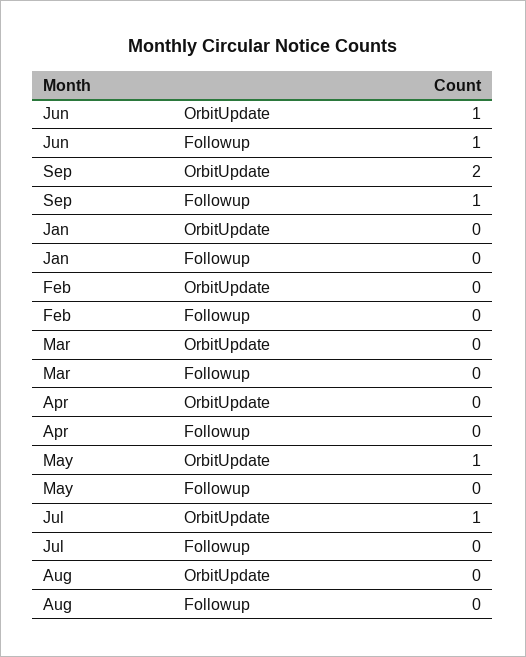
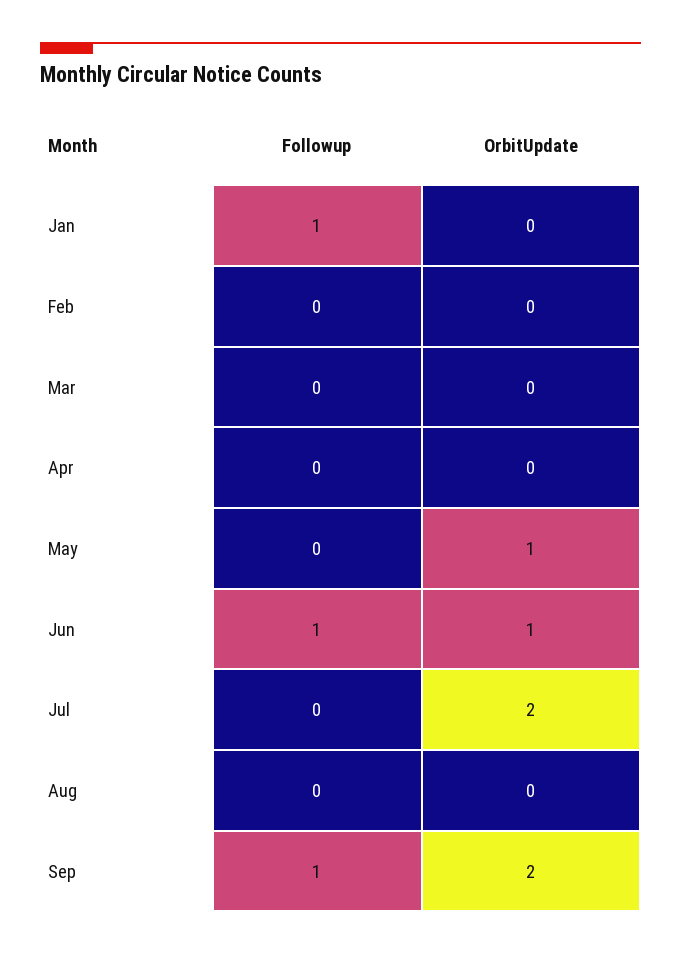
  {
    "Jun": {
      "OrbitUpdate": 1,
      "Followup": 1
    },
    "Sep": {
      "OrbitUpdate": 2,
      "Followup": 1
    },
    "Jan": {
      "OrbitUpdate": 0,
-     "Followup": 0
+     "Followup": 1
    },
    "Feb": {
      "OrbitUpdate": 0,
      "Followup": 0
    },
    "Mar": {
      "OrbitUpdate": 0,
      "Followup": 0
    },
    "Apr": {
      "OrbitUpdate": 0,
      "Followup": 0
    },
    "May": {
      "OrbitUpdate": 1,
      "Followup": 0
    },
    "Jul": {
-     "OrbitUpdate": 1,
+     "OrbitUpdate": 2,
      "Followup": 0
    },
    "Aug": {
      "OrbitUpdate": 0,
      "Followup": 0
    }
  }

